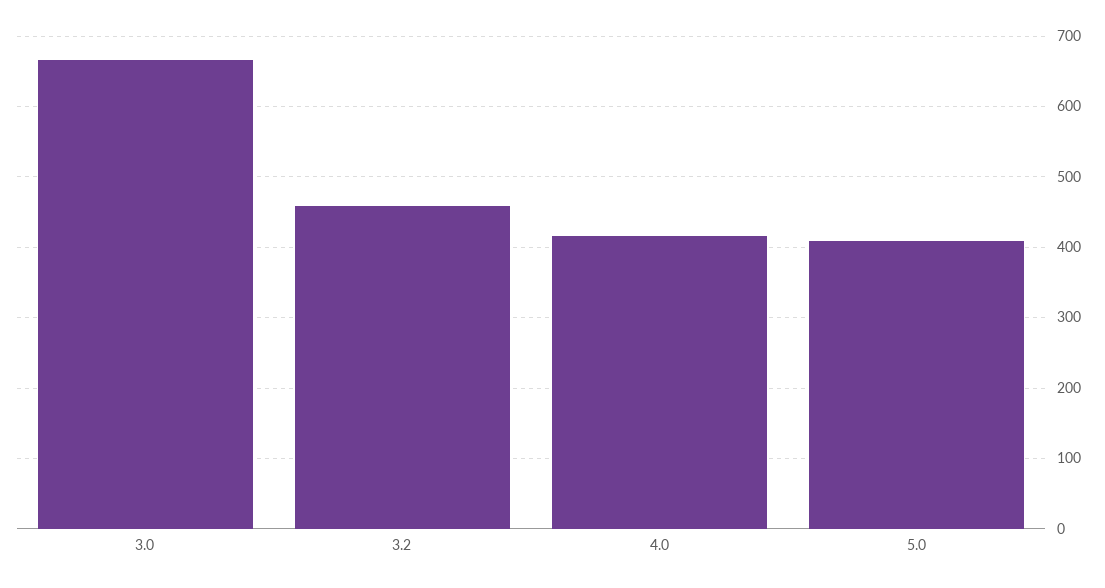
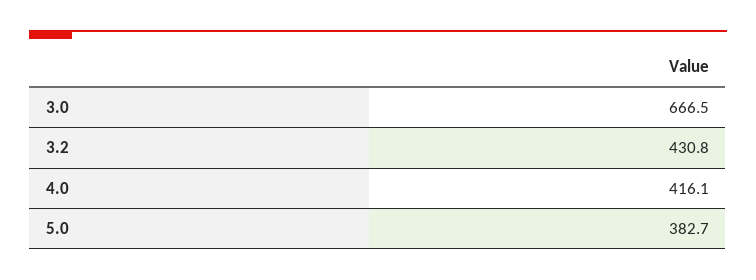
  {
    "3.0": 666.5,
-   "3.2": 460,
+   "3.2": 430.8,
    "4.0": 416.1,
-   "5.0": 410
+   "5.0": 382.7
  }

